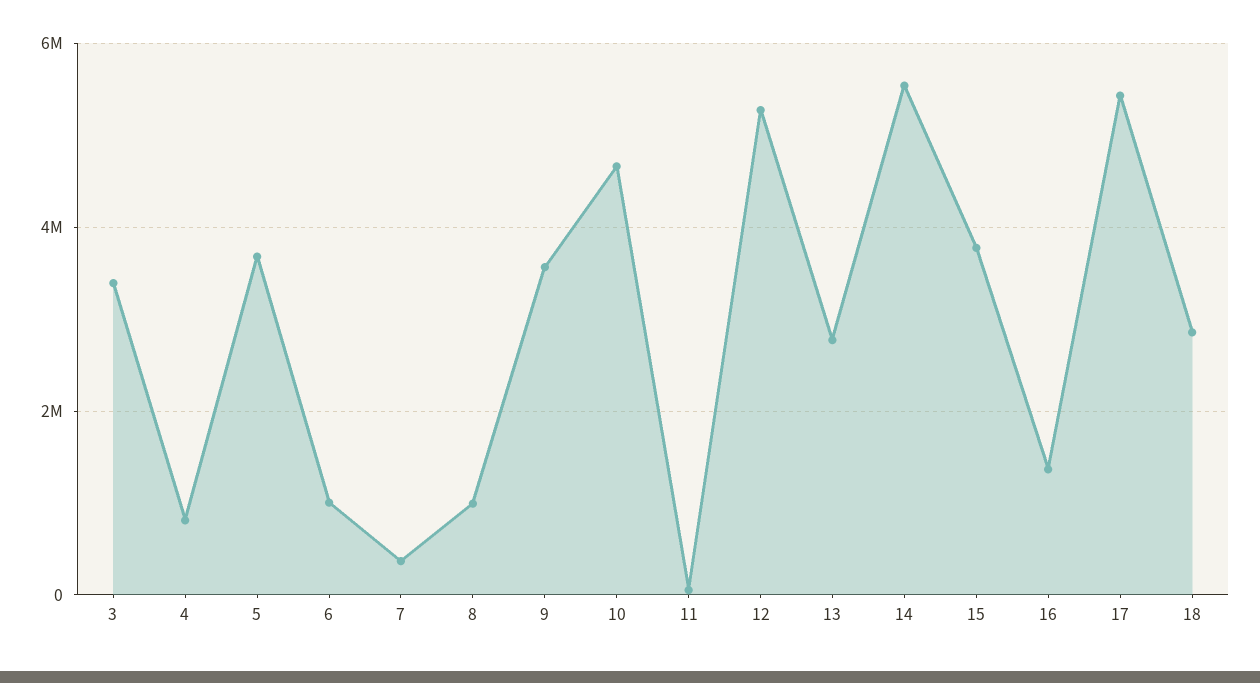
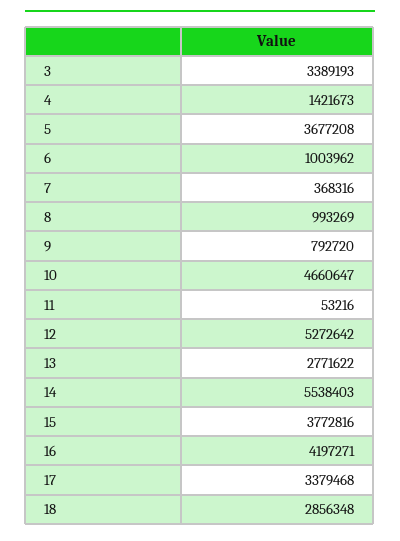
  {
    "3": 3389193,
-   "4": 800000,
+   "4": 1421673,
    "5": 3677208,
    "6": 1003962,
    "7": 368316,
    "8": 993269,
-   "9": 3600000,
+   "9": 792720,
    "10": 4660647,
    "11": 53216,
    "12": 5272642,
    "13": 2771622,
    "14": 5538403,
    "15": 3772816,
-   "16": 1400000,
+   "16": 4197271,
-   "17": 5400000,
+   "17": 3379468,
    "18": 2856348
  }

